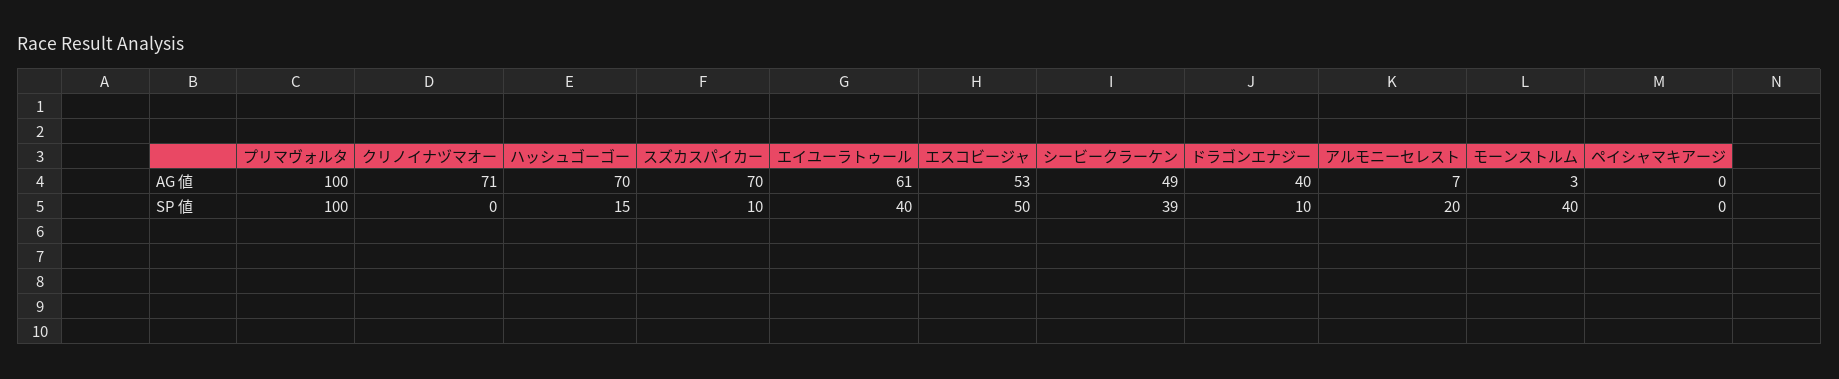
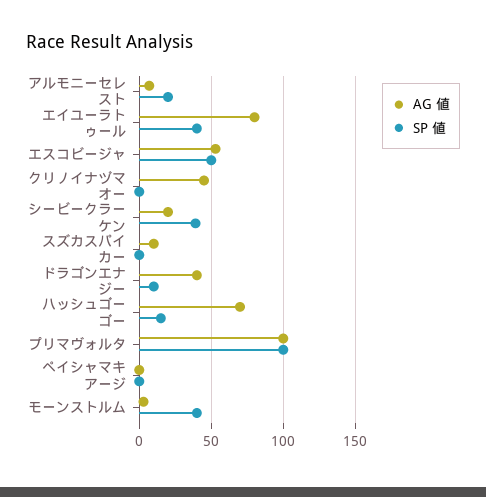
  {
    "AG 値": {
      "プリマヴォルタ": 100,
-     "クリノイナヅマオー": 71,
+     "クリノイナヅマオー": 45,
      "ハッシュゴーゴー": 70,
-     "スズカスパイカー": 70,
+     "スズカスパイカー": 10,
-     "エイユーラトゥール": 61,
+     "エイユーラトゥール": 80,
      "エスコビージャ": 53,
-     "シービークラーケン": 49,
+     "シービークラーケン": 20,
      "ドラゴンエナジー": 40,
      "アルモニーセレスト": 7,
      "モーンストルム": 3,
      "ペイシャマキアージ": 0
    },
    "SP 値": {
      "プリマヴォルタ": 100,
      "クリノイナヅマオー": 0,
      "ハッシュゴーゴー": 15,
-     "スズカスパイカー": 10,
+     "スズカスパイカー": 0,
      "エイユーラトゥール": 40,
      "エスコビージャ": 50,
      "シービークラーケン": 39,
      "ドラゴンエナジー": 10,
      "アルモニーセレスト": 20,
      "モーンストルム": 40,
      "ペイシャマキアージ": 0
    }
  }

